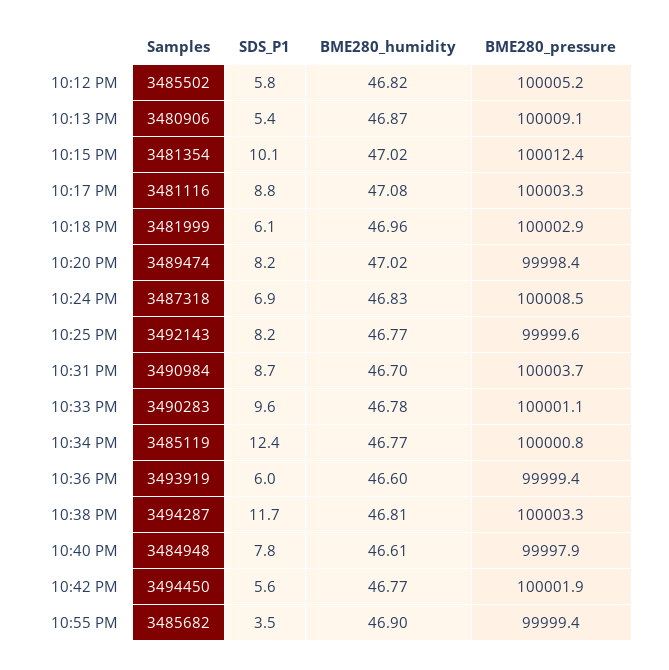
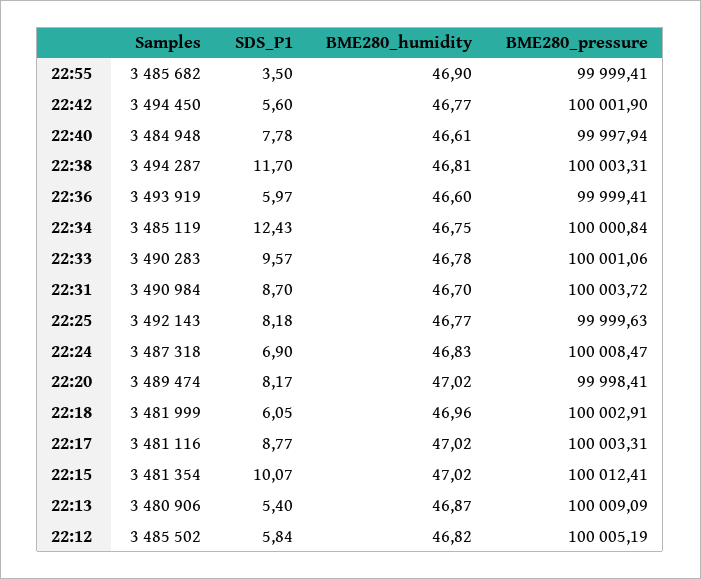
  {
    "Samples": {
      "10:12 PM": 3485502,
      "10:13 PM": 3480906,
      "10:15 PM": 3481354,
      "10:17 PM": 3481116,
      "10:18 PM": 3481999,
      "10:20 PM": 3489474,
      "10:24 PM": 3487318,
      "10:25 PM": 3492143,
      "10:31 PM": 3490984,
      "10:33 PM": 3490283,
      "10:34 PM": 3485119,
      "10:36 PM": 3493919,
      "10:38 PM": 3494287,
      "10:40 PM": 3484948,
      "10:42 PM": 3494450,
      "10:55 PM": 3485682
    },
    "SDS_P1": {
      "10:12 PM": 5.84,
      "10:13 PM": 5.4,
      "10:15 PM": 10.07,
      "10:17 PM": 8.77,
      "10:18 PM": 6.05,
      "10:20 PM": 8.17,
      "10:24 PM": 6.9,
      "10:25 PM": 8.18,
      "10:31 PM": 8.7,
      "10:33 PM": 9.57,
      "10:34 PM": 12.43,
      "10:36 PM": 5.97,
      "10:38 PM": 11.7,
      "10:40 PM": 7.78,
      "10:42 PM": 5.6,
      "10:55 PM": 3.5
    },
    "BME280_humidity": {
      "10:12 PM": 46.82,
      "10:13 PM": 46.87,
      "10:15 PM": 47.02,
-     "10:17 PM": 47.08,
+     "10:17 PM": 47.02,
      "10:18 PM": 46.96,
      "10:20 PM": 47.02,
      "10:24 PM": 46.83,
      "10:25 PM": 46.77,
      "10:31 PM": 46.7,
      "10:33 PM": 46.78,
-     "10:34 PM": 46.77,
+     "10:34 PM": 46.75,
      "10:36 PM": 46.6,
      "10:38 PM": 46.81,
      "10:40 PM": 46.61,
      "10:42 PM": 46.77,
      "10:55 PM": 46.9
    },
    "BME280_pressure": {
      "10:12 PM": 100005.19,
      "10:13 PM": 100009.09,
      "10:15 PM": 100012.41,
      "10:17 PM": 100003.31,
      "10:18 PM": 100002.91,
      "10:20 PM": 99998.41,
      "10:24 PM": 100008.47,
      "10:25 PM": 99999.63,
      "10:31 PM": 100003.72,
      "10:33 PM": 100001.06,
      "10:34 PM": 100000.84,
      "10:36 PM": 99999.41,
      "10:38 PM": 100003.31,
      "10:40 PM": 99997.94,
      "10:42 PM": 100001.9,
      "10:55 PM": 99999.41
    }
  }

